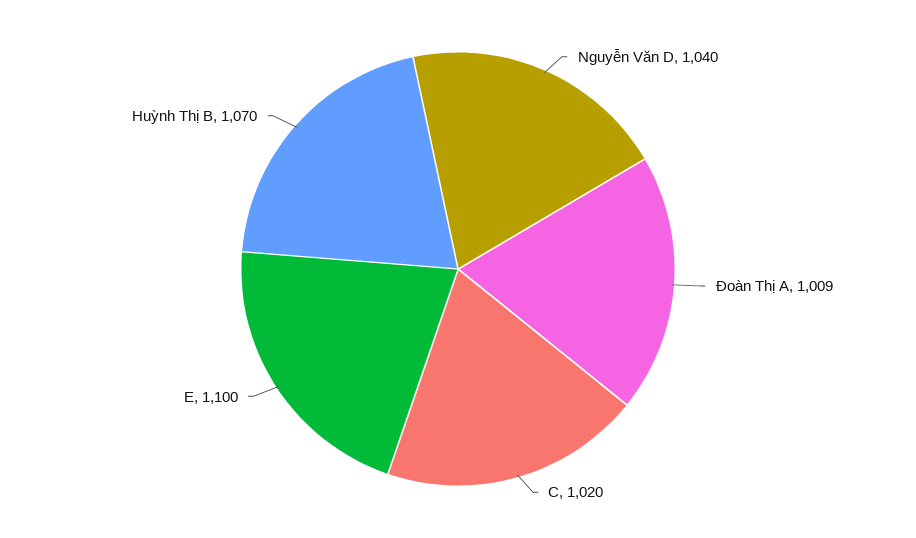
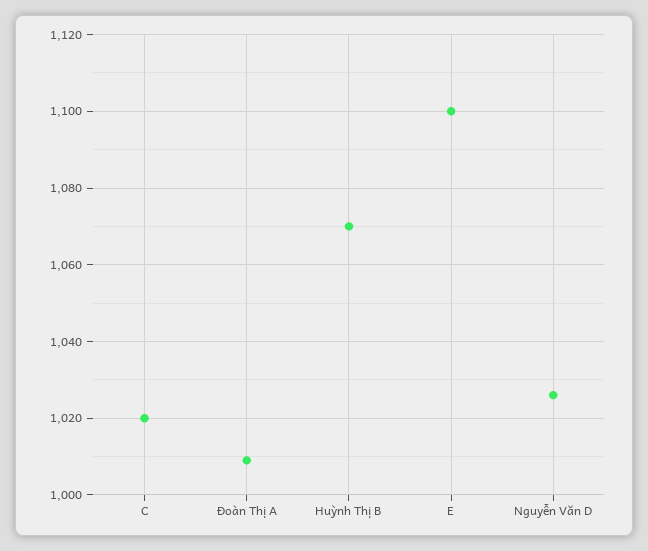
  {
-   "Nguyễn Văn D": 1040,
+   "Nguyễn Văn D": 1025,
    "Đoàn Thị A": 1009,
    "C": 1020,
    "E": 1100,
    "Huỳnh Thị B": 1070
  }

